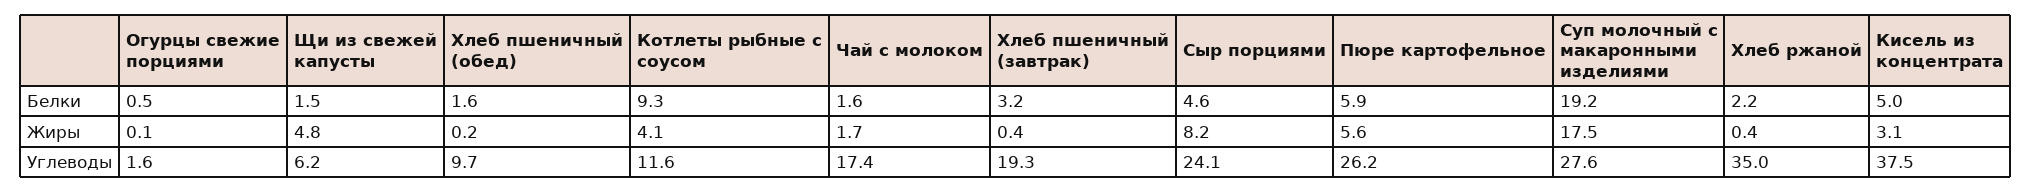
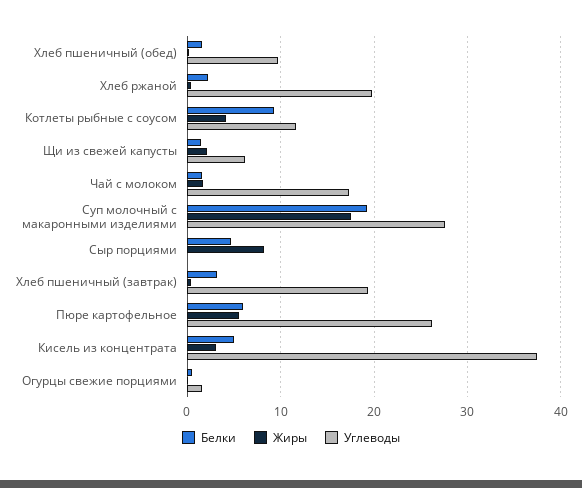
  {
    "Белки": {
      "Огурцы свежие порциями": 0.5,
      "Щи из свежей капусты": 1.5,
      "Хлеб пшеничный (обед)": 1.6,
      "Котлеты рыбные с соусом": 9.3,
      "Чай с молоком": 1.6,
      "Хлеб пшеничный (завтрак)": 3.2,
      "Сыр порциями": 4.6,
      "Пюре картофельное": 5.9,
      "Суп молочный с макаронными изделиями": 19.2,
      "Хлеб ржаной": 2.2,
      "Кисель из концентрата": 5
    },
    "Жиры": {
      "Огурцы свежие порциями": 0.1,
-     "Щи из свежей капусты": 4.8,
+     "Щи из свежей капусты": 2,
      "Хлеб пшеничный (обед)": 0.2,
      "Котлеты рыбные с соусом": 4.1,
      "Чай с молоком": 1.7,
      "Хлеб пшеничный (завтрак)": 0.4,
      "Сыр порциями": 8.2,
      "Пюре картофельное": 5.6,
      "Суп молочный с макаронными изделиями": 17.5,
      "Хлеб ржаной": 0.4,
      "Кисель из концентрата": 3.1
    },
    "Углеводы": {
      "Огурцы свежие порциями": 1.6,
      "Щи из свежей капусты": 6.2,
      "Хлеб пшеничный (обед)": 9.7,
      "Котлеты рыбные с соусом": 11.6,
      "Чай с молоком": 17.4,
      "Хлеб пшеничный (завтрак)": 19.3,
-     "Сыр порциями": 24.1,
+     "Сыр порциями": 0,
      "Пюре картофельное": 26.2,
      "Суп молочный с макаронными изделиями": 27.6,
-     "Хлеб ржаной": 35,
+     "Хлеб ржаной": 20,
      "Кисель из концентрата": 37.5
    }
  }

